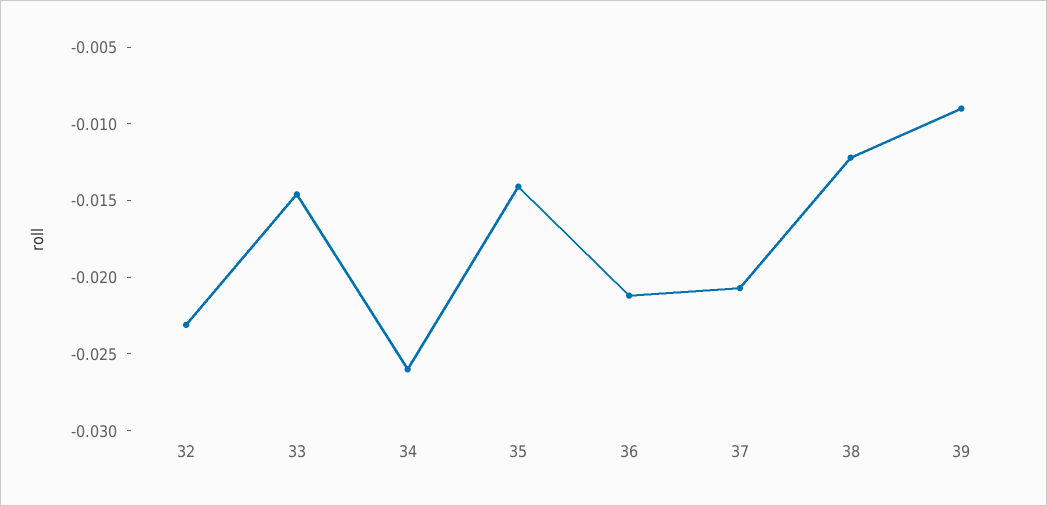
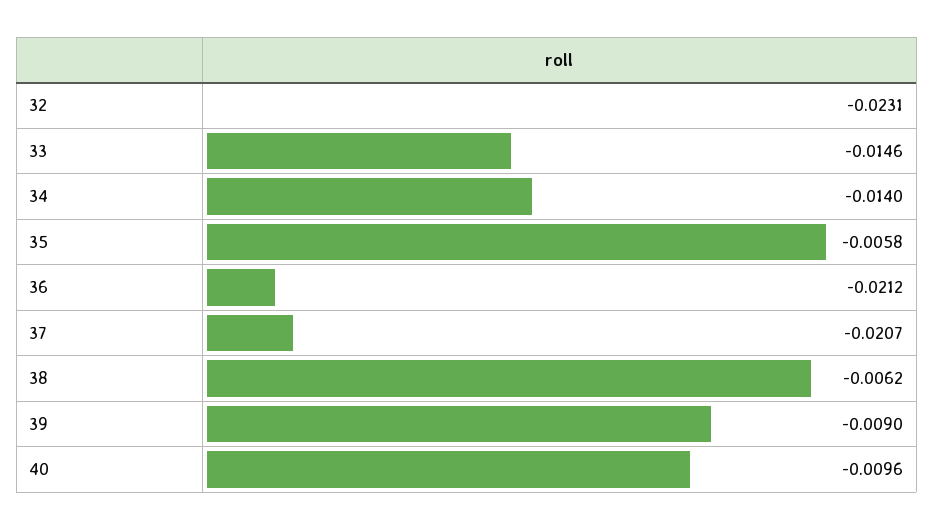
  {
    "32": -0.0231,
    "33": -0.0146,
-   "34": -0.026,
+   "34": -0.014,
-   "35": -0.014,
+   "35": -0.0058,
    "36": -0.0212,
    "37": -0.0207,
-   "38": -0.012,
+   "38": -0.0062,
-   "39": -0.009
+   "39": -0.009,
+   "40": -0.0096
  }

